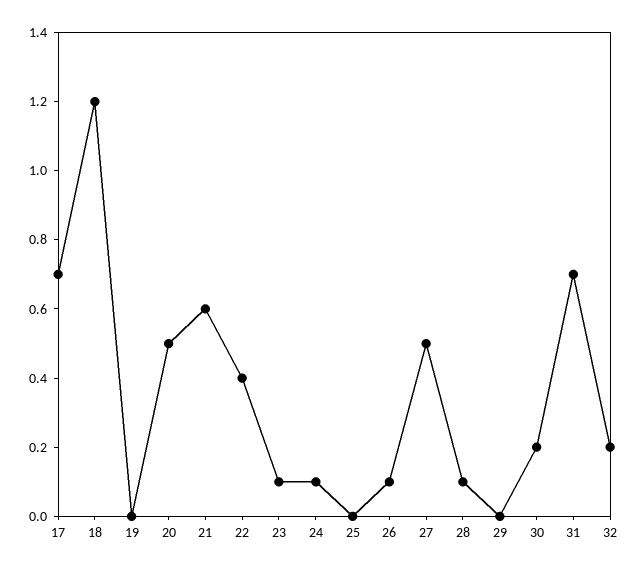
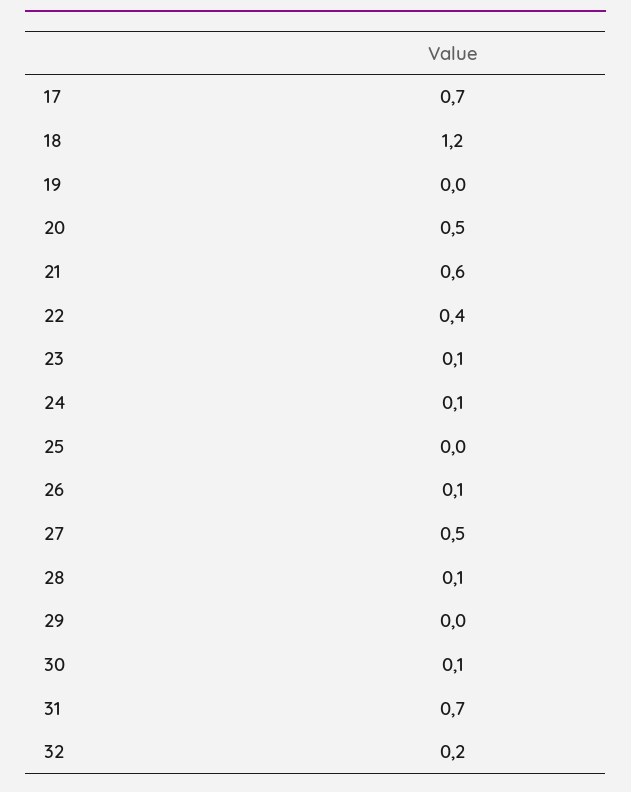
  {
    "17": 0.7,
    "18": 1.2,
    "19": 0,
    "20": 0.5,
    "21": 0.6,
    "22": 0.4,
    "23": 0.1,
    "24": 0.1,
    "25": 0,
    "26": 0.1,
    "27": 0.5,
    "28": 0.1,
    "29": 0,
-   "30": 0.2,
+   "30": 0.1,
    "31": 0.7,
    "32": 0.2
  }

